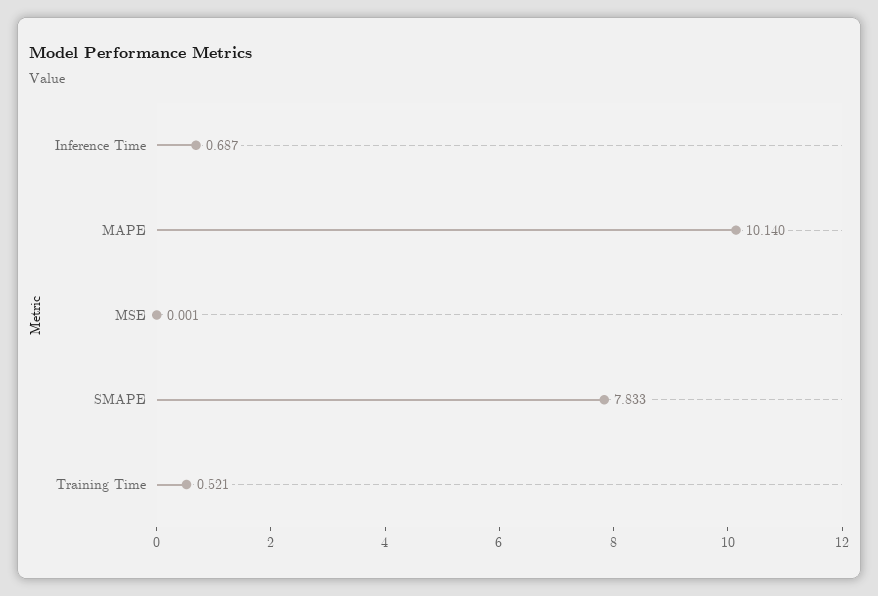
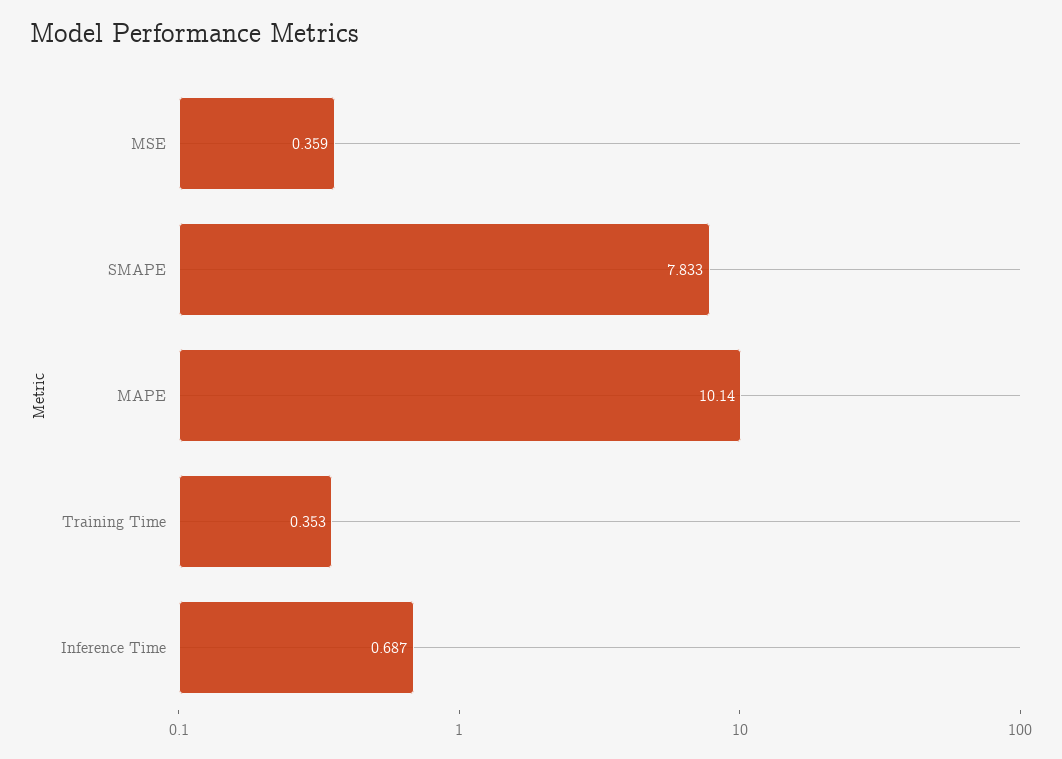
  {
    "Inference Time": 0.687,
    "MAPE": 10.14,
-   "MSE": 0.001,
+   "MSE": 0.359,
    "SMAPE": 7.833,
-   "Training Time": 0.521
+   "Training Time": 0.353
  }

